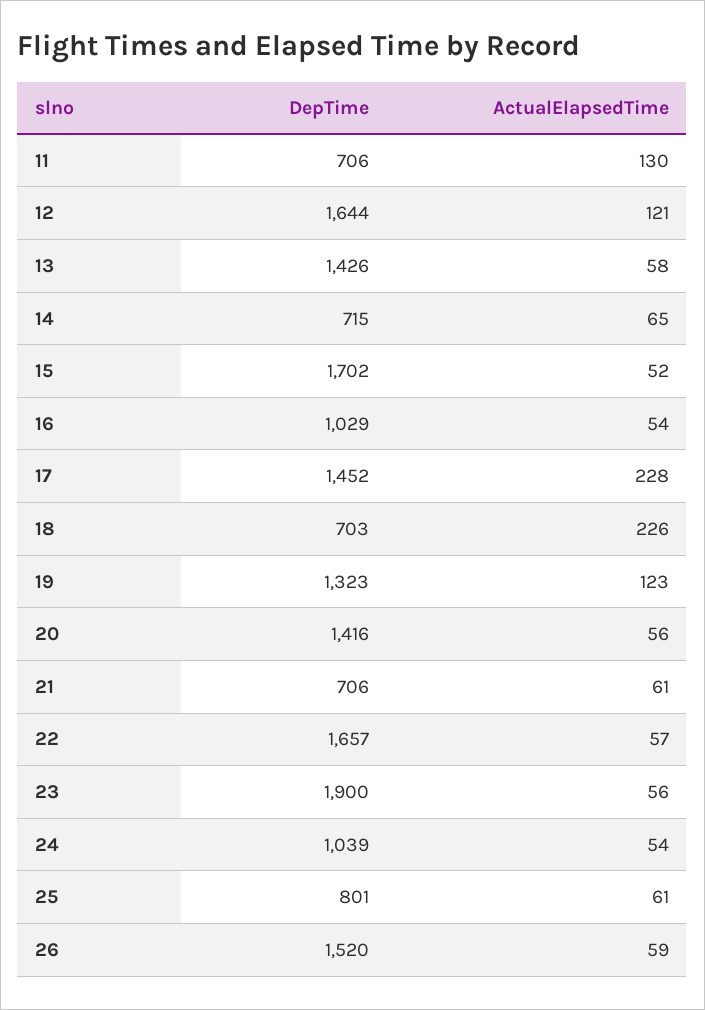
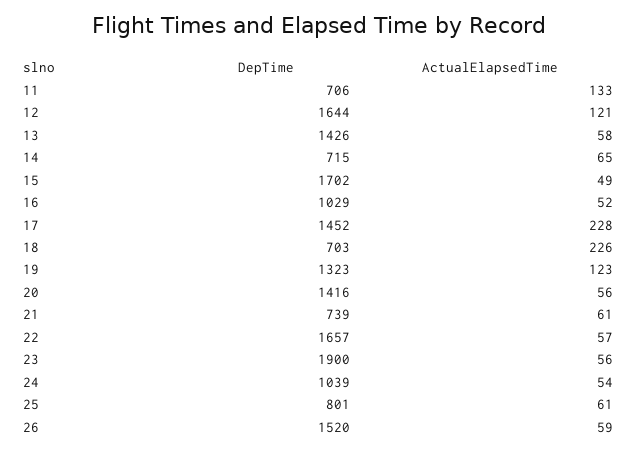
  {
    "DepTime": {
      "11": 706,
      "12": 1644,
      "13": 1426,
      "14": 715,
      "15": 1702,
      "16": 1029,
      "17": 1452,
      "18": 703,
      "19": 1323,
      "20": 1416,
-     "21": 706,
+     "21": 739,
      "22": 1657,
      "23": 1900,
      "24": 1039,
      "25": 801,
      "26": 1520
    },
    "ActualElapsedTime": {
-     "11": 130,
+     "11": 133,
      "12": 121,
      "13": 58,
      "14": 65,
-     "15": 52,
+     "15": 49,
-     "16": 54,
+     "16": 52,
      "17": 228,
      "18": 226,
      "19": 123,
      "20": 56,
      "21": 61,
      "22": 57,
      "23": 56,
      "24": 54,
      "25": 61,
      "26": 59
    }
  }

